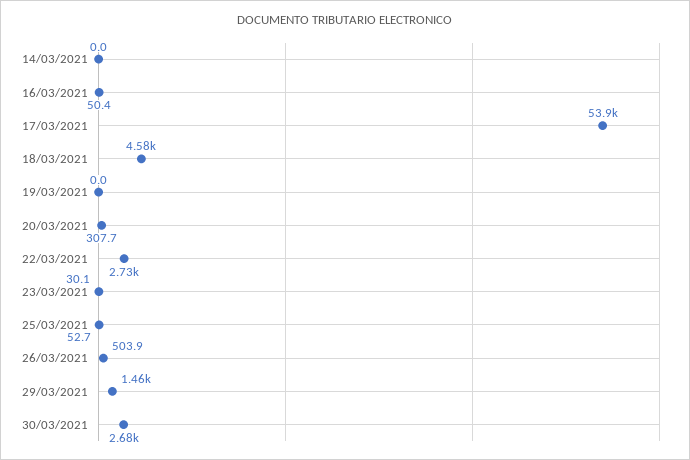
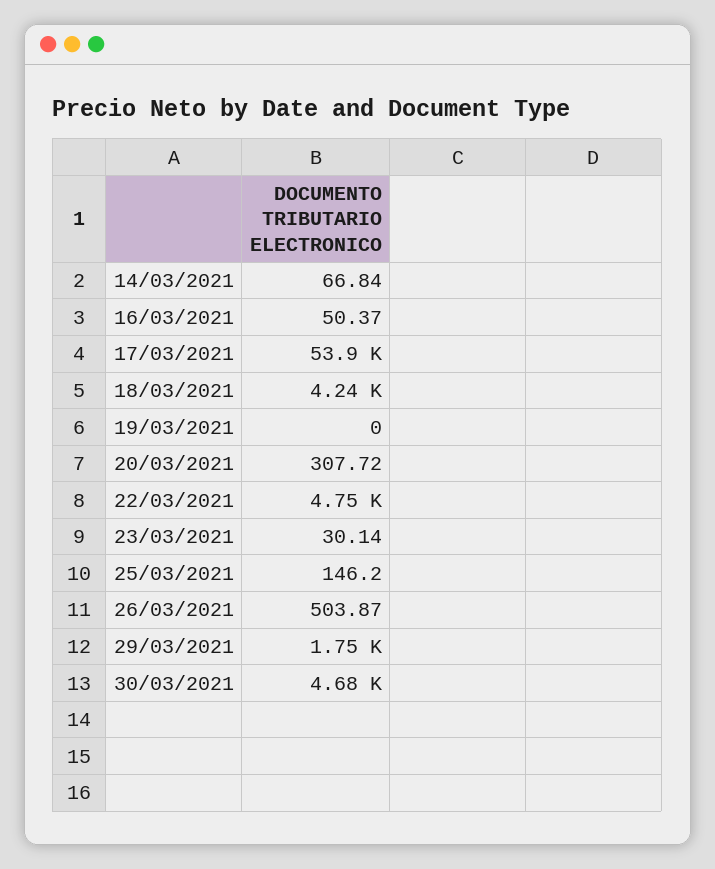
  {
-   "14/03/2021": 0,
+   "14/03/2021": 66.84,
    "16/03/2021": 50.37,
    "17/03/2021": 53900,
-   "18/03/2021": 4580,
+   "18/03/2021": 4240,
    "19/03/2021": 0,
    "20/03/2021": 307.72,
-   "22/03/2021": 2730,
+   "22/03/2021": 4750,
    "23/03/2021": 30.14,
-   "25/03/2021": 52.7,
+   "25/03/2021": 146.2,
    "26/03/2021": 503.87,
-   "29/03/2021": 1460,
+   "29/03/2021": 1750,
-   "30/03/2021": 2680
+   "30/03/2021": 4680
  }

